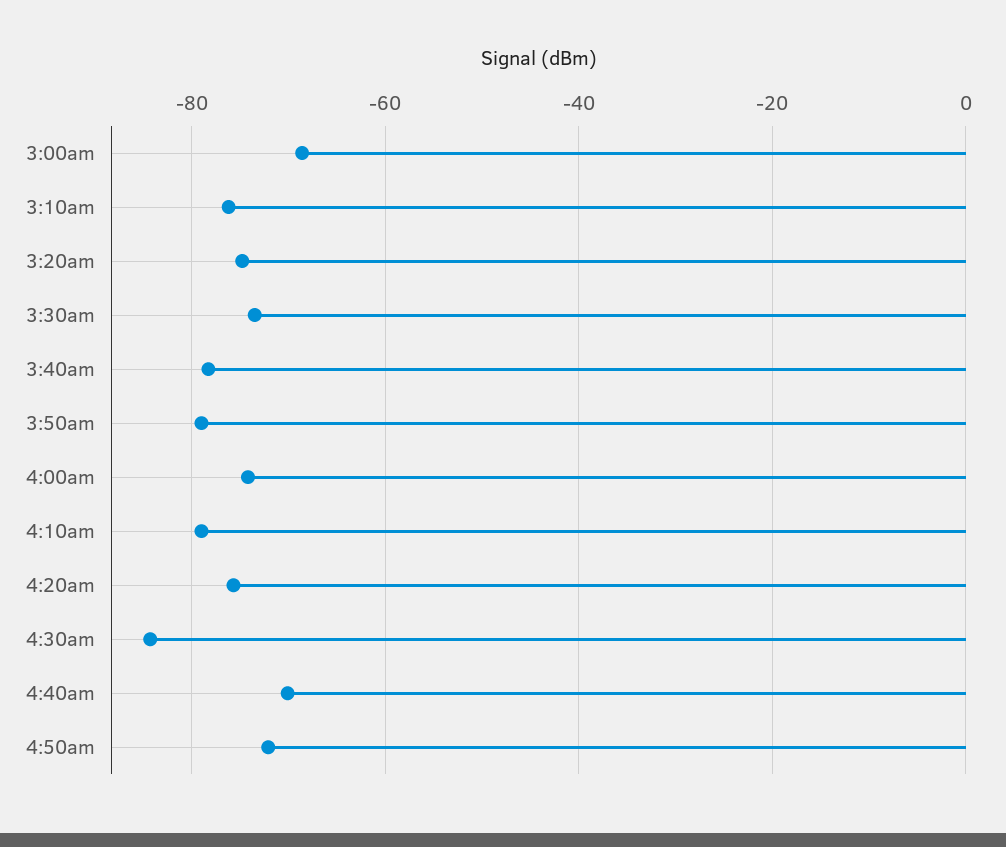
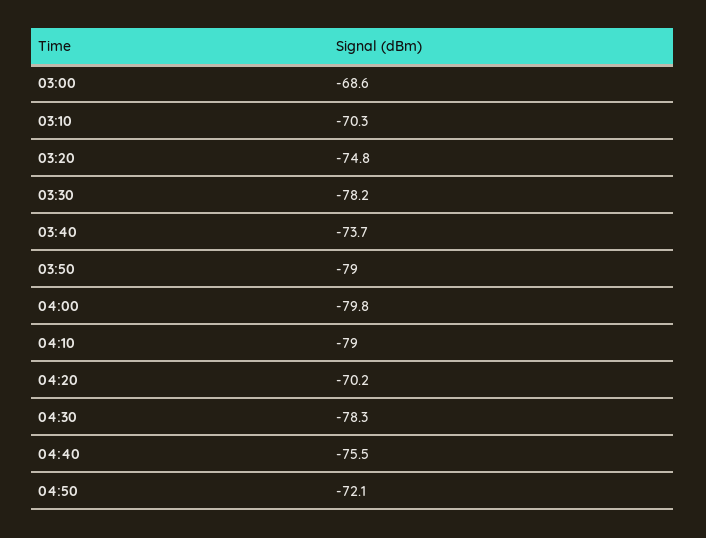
  {
    "3:00am": -68.6,
-   "3:10am": -76,
+   "3:10am": -70.3,
    "3:20am": -74.8,
-   "3:30am": -74,
+   "3:30am": -78.2,
-   "3:40am": -78,
+   "3:40am": -73.7,
    "3:50am": -79,
-   "4:00am": -74,
+   "4:00am": -79.8,
    "4:10am": -79,
-   "4:20am": -76,
+   "4:20am": -70.2,
-   "4:30am": -84,
+   "4:30am": -78.3,
-   "4:40am": -70,
+   "4:40am": -75.5,
    "4:50am": -72.1
  }

